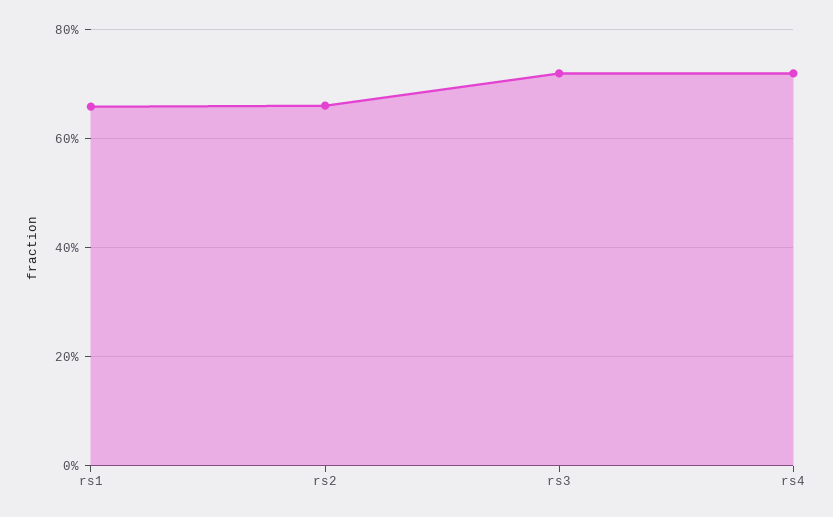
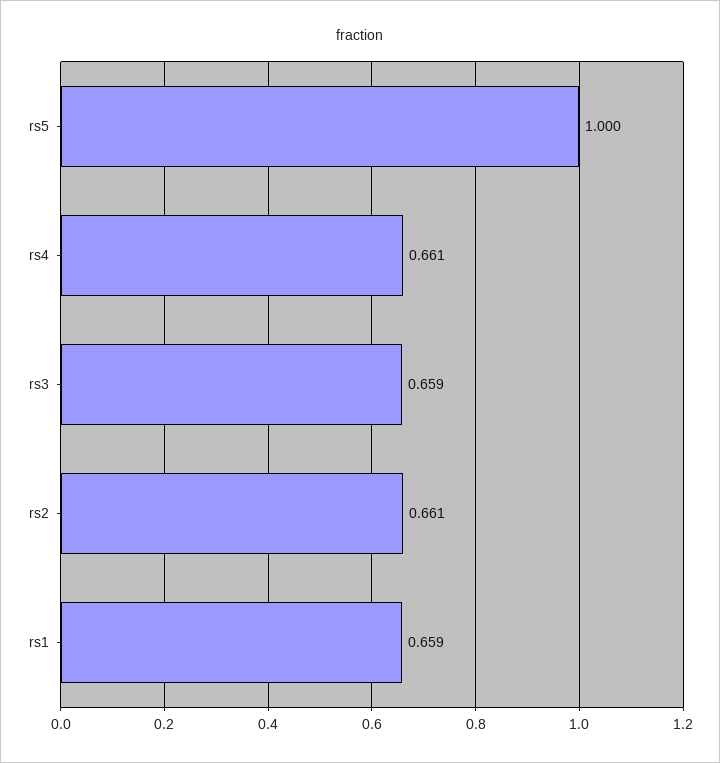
  {
    "rs1": 0.659,
    "rs2": 0.661,
-   "rs3": 0.72,
+   "rs3": 0.659,
-   "rs4": 0.72
+   "rs4": 0.661,
+   "rs5": 1
  }

